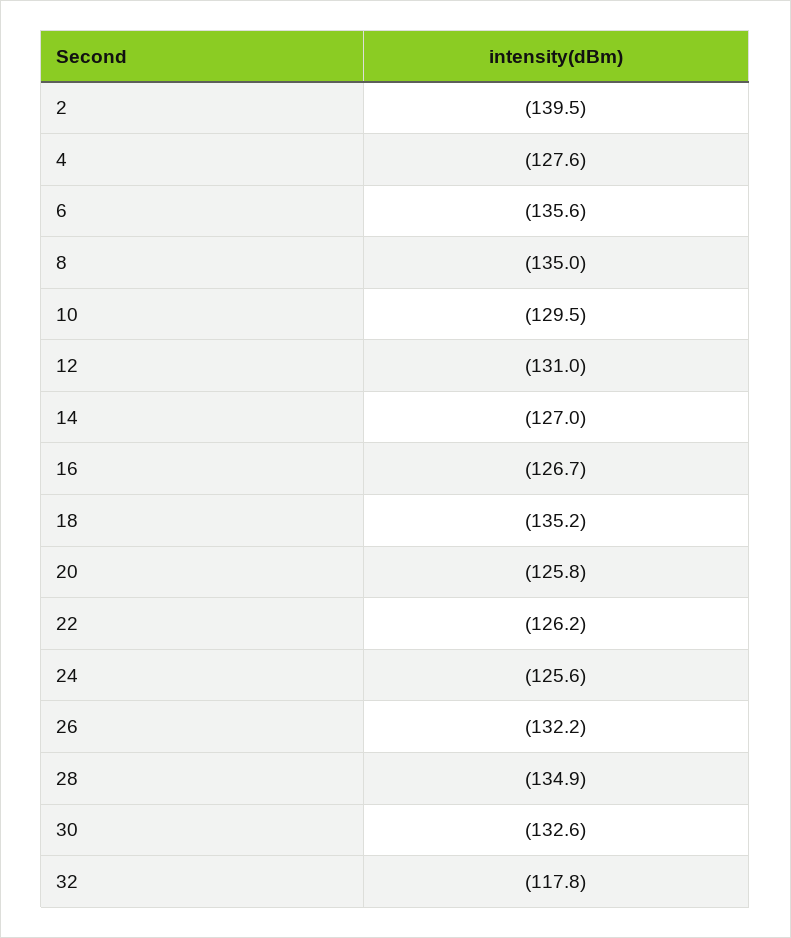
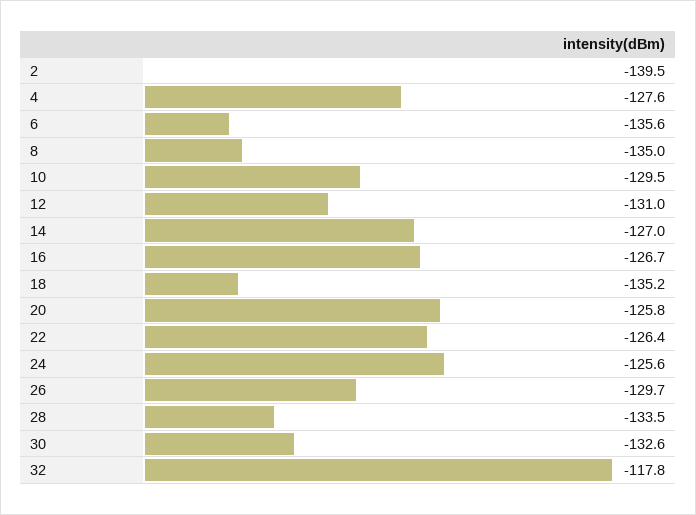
  {
    "2": -139.5,
    "4": -127.6,
    "6": -135.6,
    "8": -135,
    "10": -129.5,
    "12": -131,
    "14": -127,
    "16": -126.7,
    "18": -135.2,
    "20": -125.8,
-   "22": -126.2,
+   "22": -126.4,
    "24": -125.6,
-   "26": -132.2,
+   "26": -129.7,
-   "28": -134.9,
+   "28": -133.5,
    "30": -132.6,
    "32": -117.8
  }

